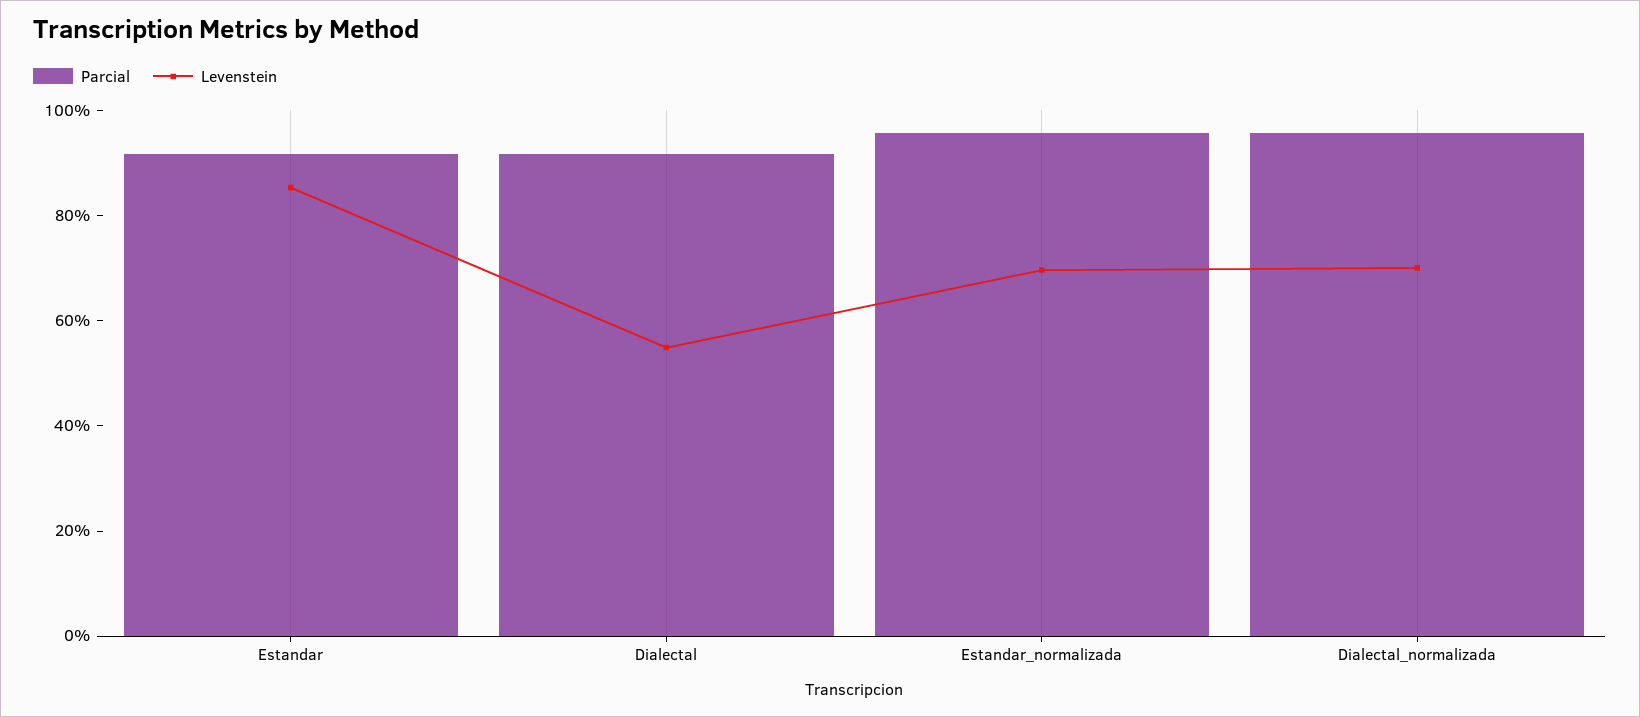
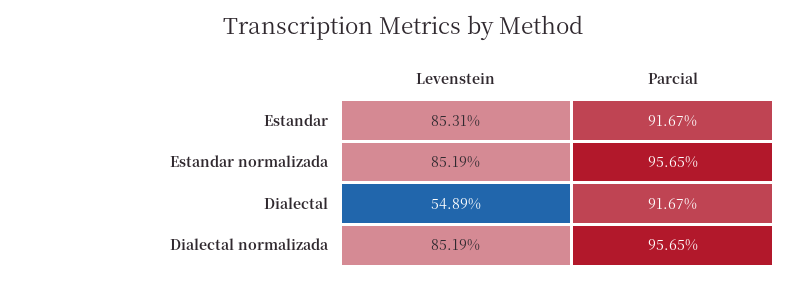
  {
    "Parcial": {
      "Estandar": 91.67,
      "Dialectal": 91.67,
      "Estandar_normalizada": 95.65,
      "Dialectal_normalizada": 95.65
    },
    "Levenstein": {
      "Estandar": 85.31,
      "Dialectal": 54.89,
-     "Estandar_normalizada": 70,
+     "Estandar_normalizada": 85.19,
-     "Dialectal_normalizada": 70
+     "Dialectal_normalizada": 85.19
    }
  }

